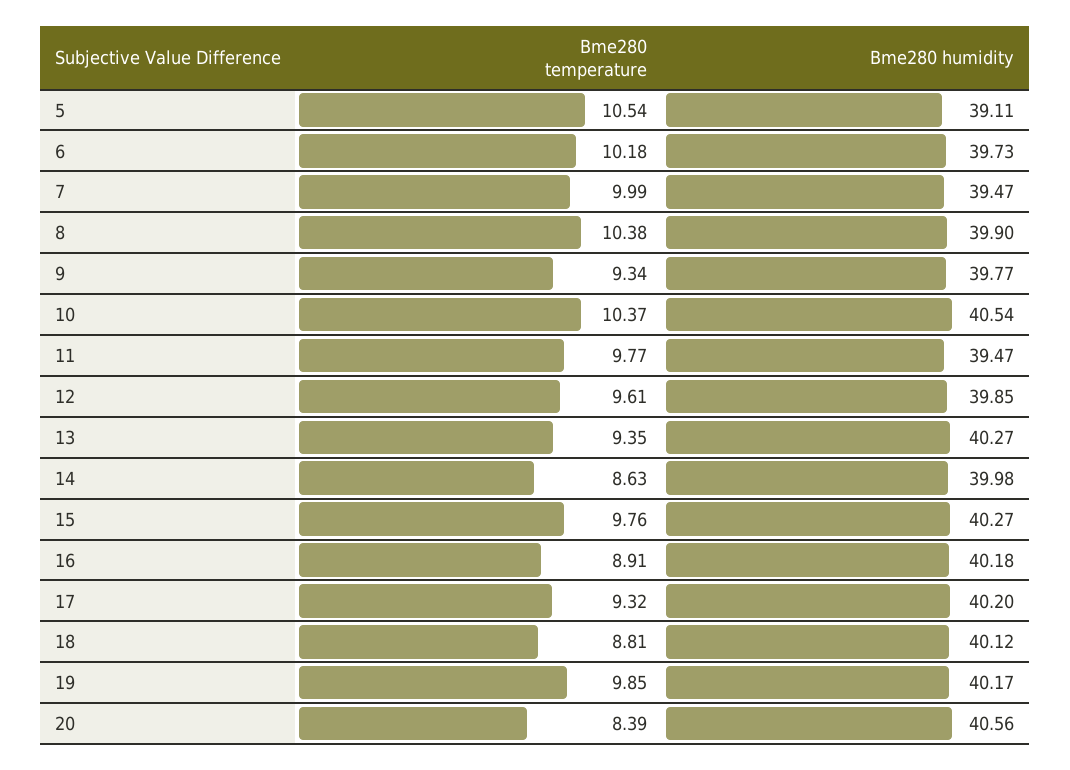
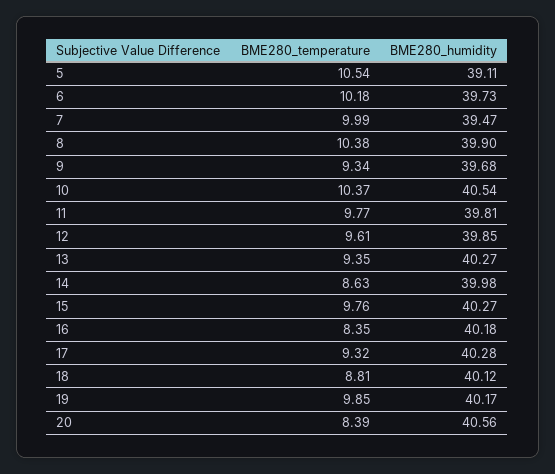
  {
    "Bme280 temperature": {
      "5": 10.54,
      "6": 10.18,
      "7": 9.99,
      "8": 10.38,
      "9": 9.34,
      "10": 10.37,
      "11": 9.77,
      "12": 9.61,
      "13": 9.35,
      "14": 8.63,
      "15": 9.76,
-     "16": 8.91,
+     "16": 8.35,
      "17": 9.32,
      "18": 8.81,
      "19": 9.85,
      "20": 8.39
    },
    "Bme280 humidity": {
      "5": 39.11,
      "6": 39.73,
      "7": 39.47,
      "8": 39.9,
-     "9": 39.77,
+     "9": 39.68,
      "10": 40.54,
-     "11": 39.47,
+     "11": 39.81,
      "12": 39.85,
      "13": 40.27,
      "14": 39.98,
      "15": 40.27,
      "16": 40.18,
-     "17": 40.2,
+     "17": 40.28,
      "18": 40.12,
      "19": 40.17,
      "20": 40.56
    }
  }

